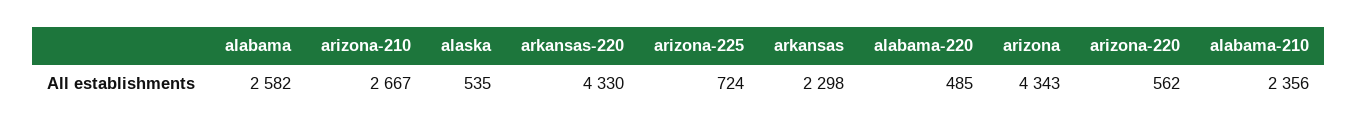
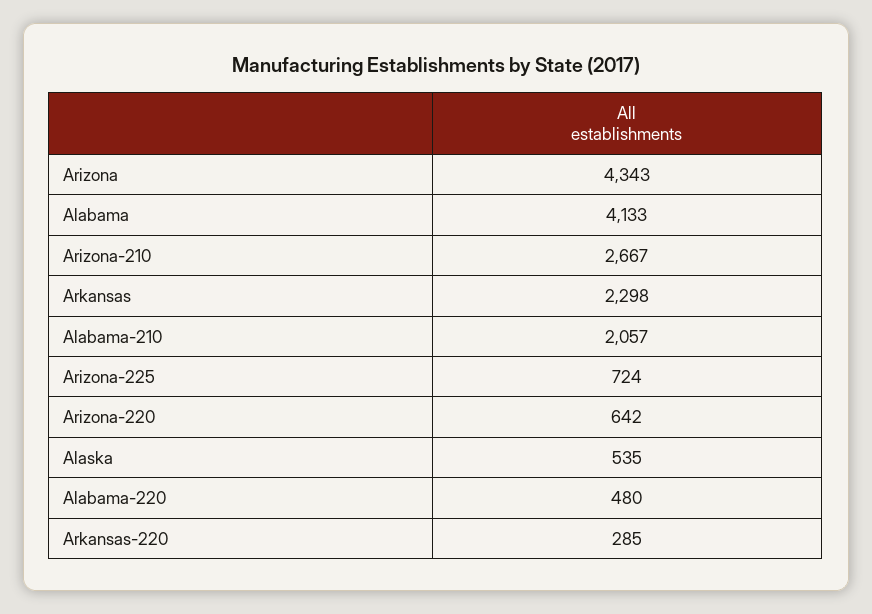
  {
-   "alabama": 2582,
+   "alabama": 4133,
    "arizona-210": 2667,
    "alaska": 535,
-   "arkansas-220": 4330,
+   "arkansas-220": 285,
    "arizona-225": 724,
    "arkansas": 2298,
-   "alabama-220": 485,
+   "alabama-220": 480,
    "arizona": 4343,
-   "arizona-220": 562,
+   "arizona-220": 642,
-   "alabama-210": 2356
+   "alabama-210": 2057
  }

